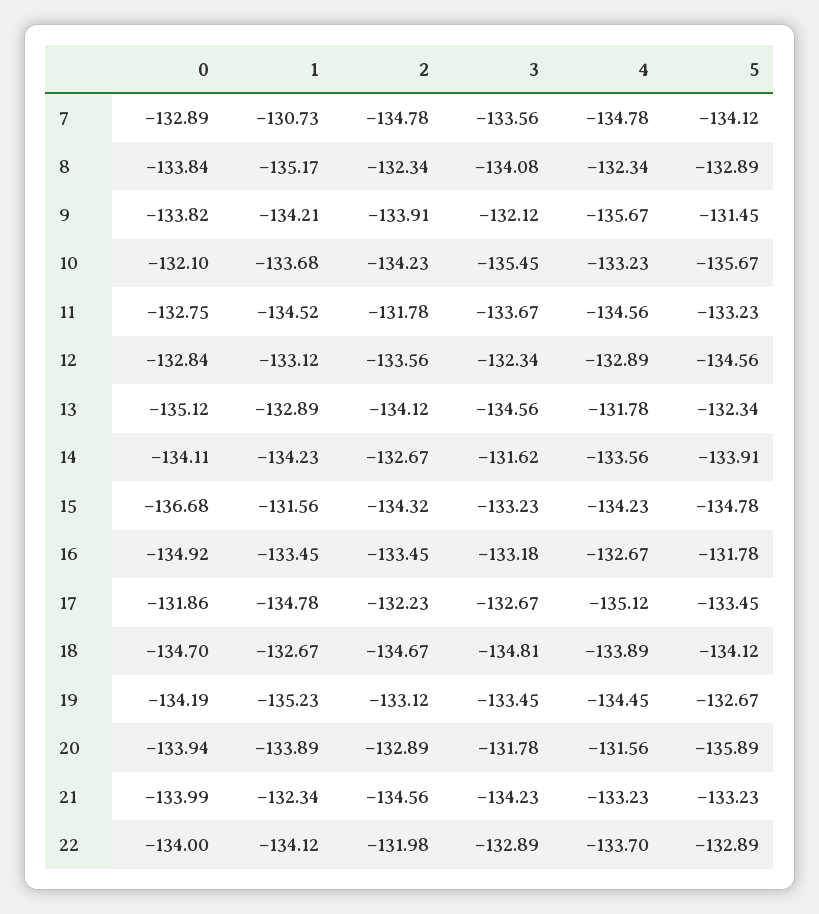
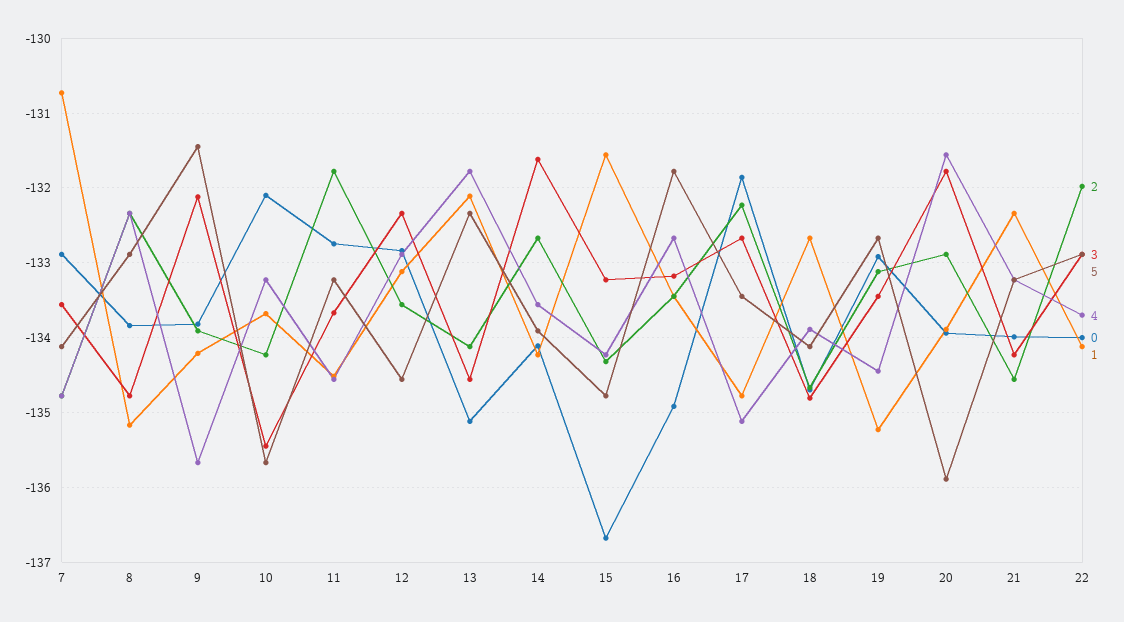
  {
    "0": {
      "7": -132.89,
      "8": -133.84,
      "9": -133.82,
      "10": -132.1,
      "11": -132.75,
      "12": -132.84,
      "13": -135.12,
      "14": -134.11,
      "15": -136.68,
      "16": -134.92,
      "17": -131.86,
      "18": -134.7,
-     "19": -134.19,
+     "19": -132.9,
      "20": -133.94,
      "21": -133.99,
      "22": -134
    },
    "1": {
      "7": -130.73,
      "8": -135.17,
      "9": -134.21,
      "10": -133.68,
      "11": -134.52,
      "12": -133.12,
-     "13": -132.89,
+     "13": -132.1,
      "14": -134.23,
      "15": -131.56,
      "16": -133.45,
      "17": -134.78,
      "18": -132.67,
      "19": -135.23,
      "20": -133.89,
      "21": -132.34,
      "22": -134.12
    },
    "2": {
      "7": -134.78,
      "8": -132.34,
      "9": -133.91,
      "10": -134.23,
      "11": -131.78,
      "12": -133.56,
      "13": -134.12,
      "14": -132.67,
      "15": -134.32,
      "16": -133.45,
      "17": -132.23,
      "18": -134.67,
      "19": -133.12,
      "20": -132.89,
      "21": -134.56,
      "22": -131.98
    },
    "3": {
      "7": -133.56,
-     "8": -134.08,
+     "8": -134.8,
      "9": -132.12,
      "10": -135.45,
      "11": -133.67,
      "12": -132.34,
      "13": -134.56,
      "14": -131.62,
      "15": -133.23,
      "16": -133.18,
      "17": -132.67,
      "18": -134.81,
      "19": -133.45,
      "20": -131.78,
      "21": -134.23,
      "22": -132.89
    },
    "4": {
      "7": -134.78,
      "8": -132.34,
      "9": -135.67,
      "10": -133.23,
      "11": -134.56,
      "12": -132.89,
      "13": -131.78,
      "14": -133.56,
      "15": -134.23,
      "16": -132.67,
      "17": -135.12,
      "18": -133.89,
      "19": -134.45,
      "20": -131.56,
      "21": -133.23,
      "22": -133.7
    },
    "5": {
      "7": -134.12,
      "8": -132.89,
      "9": -131.45,
      "10": -135.67,
      "11": -133.23,
      "12": -134.56,
      "13": -132.34,
      "14": -133.91,
      "15": -134.78,
      "16": -131.78,
      "17": -133.45,
      "18": -134.12,
      "19": -132.67,
      "20": -135.89,
      "21": -133.23,
      "22": -132.89
    }
  }

